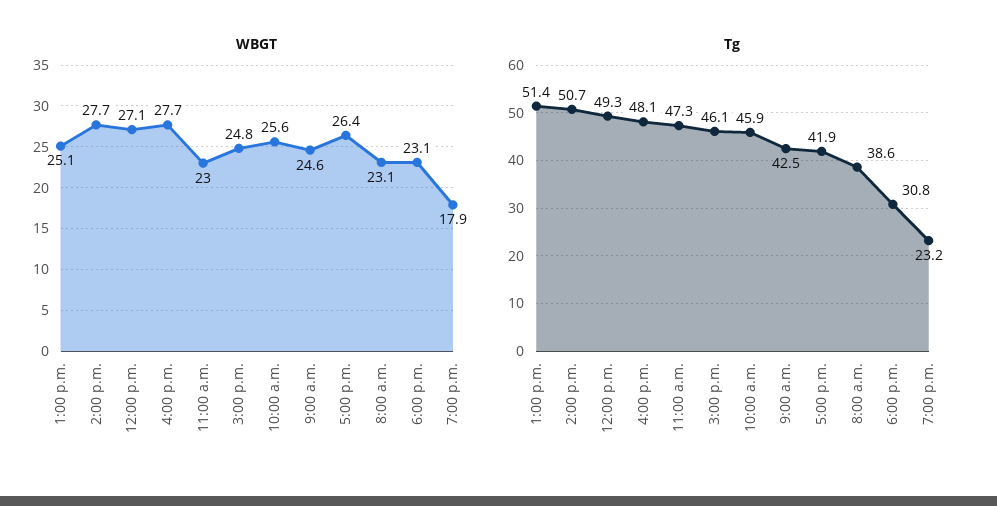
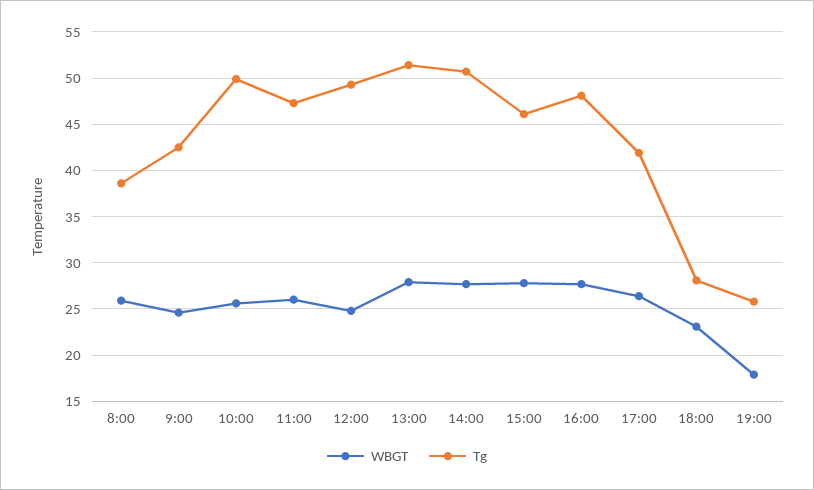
  {
    "WBGT": {
-     "1:00 p.m.": 25.1,
+     "1:00 p.m.": 28,
      "2:00 p.m.": 27.7,
-     "12:00 p.m.": 27.1,
+     "12:00 p.m.": 25,
      "4:00 p.m.": 27.7,
-     "11:00 a.m.": 23,
+     "11:00 a.m.": 26,
-     "3:00 p.m.": 24.8,
+     "3:00 p.m.": 28,
      "10:00 a.m.": 25.6,
      "9:00 a.m.": 24.6,
      "5:00 p.m.": 26.4,
-     "8:00 a.m.": 23.1,
+     "8:00 a.m.": 26,
      "6:00 p.m.": 23.1,
      "7:00 p.m.": 17.9
    },
    "Tg": {
      "1:00 p.m.": 51.4,
      "2:00 p.m.": 50.7,
      "12:00 p.m.": 49.3,
      "4:00 p.m.": 48.1,
      "11:00 a.m.": 47.3,
      "3:00 p.m.": 46.1,
-     "10:00 a.m.": 45.9,
+     "10:00 a.m.": 50,
      "9:00 a.m.": 42.5,
      "5:00 p.m.": 41.9,
      "8:00 a.m.": 38.6,
-     "6:00 p.m.": 30.8,
+     "6:00 p.m.": 28,
-     "7:00 p.m.": 23.2
+     "7:00 p.m.": 26
    }
  }

